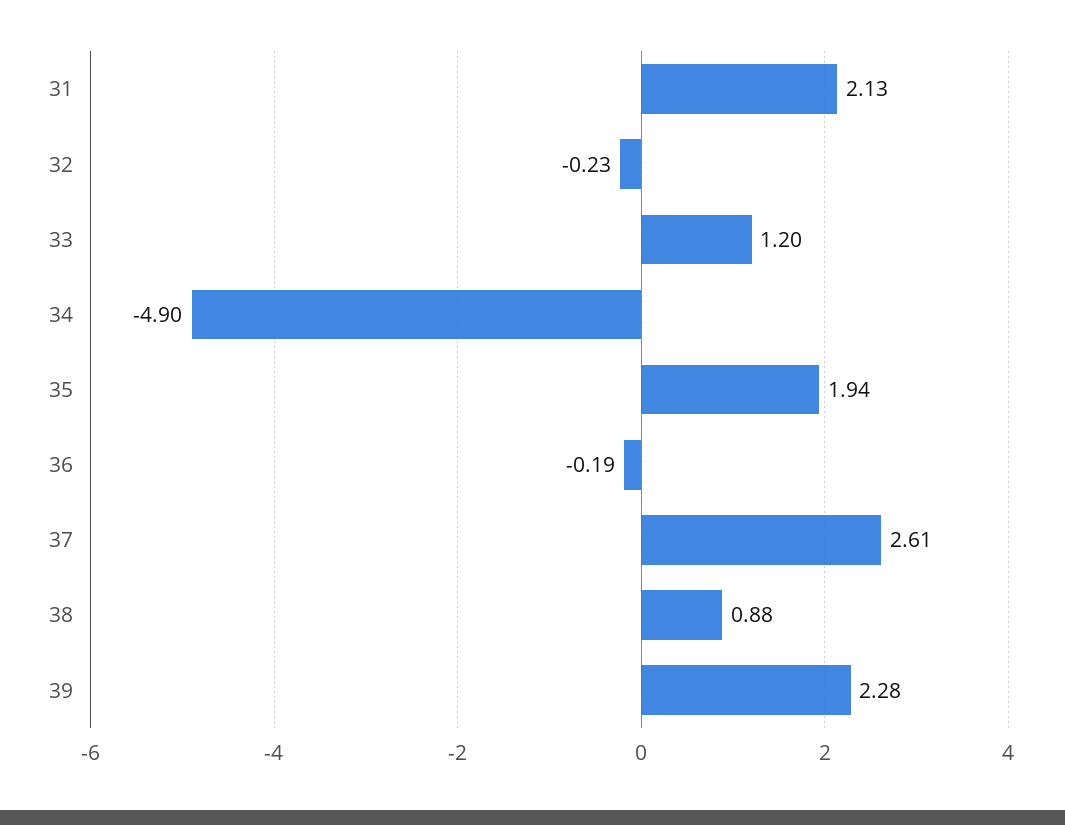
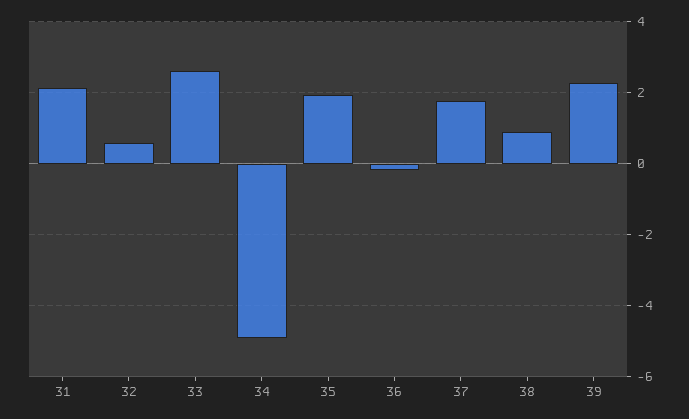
  {
    "31": 2.13,
-   "32": -0.23,
+   "32": 0.6,
-   "33": 1.2,
+   "33": 2.6,
    "34": -4.9,
    "35": 1.94,
    "36": -0.19,
-   "37": 2.61,
+   "37": 1.8,
    "38": 0.88,
    "39": 2.28
  }

